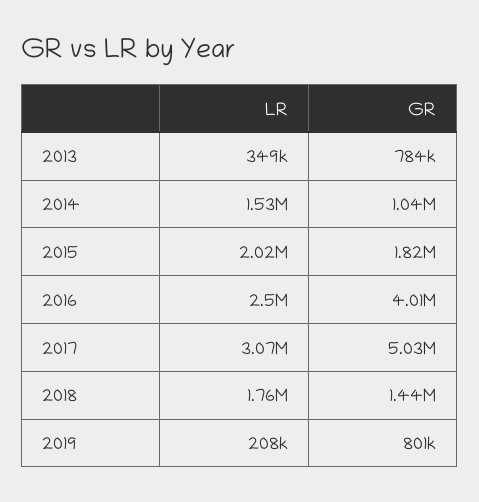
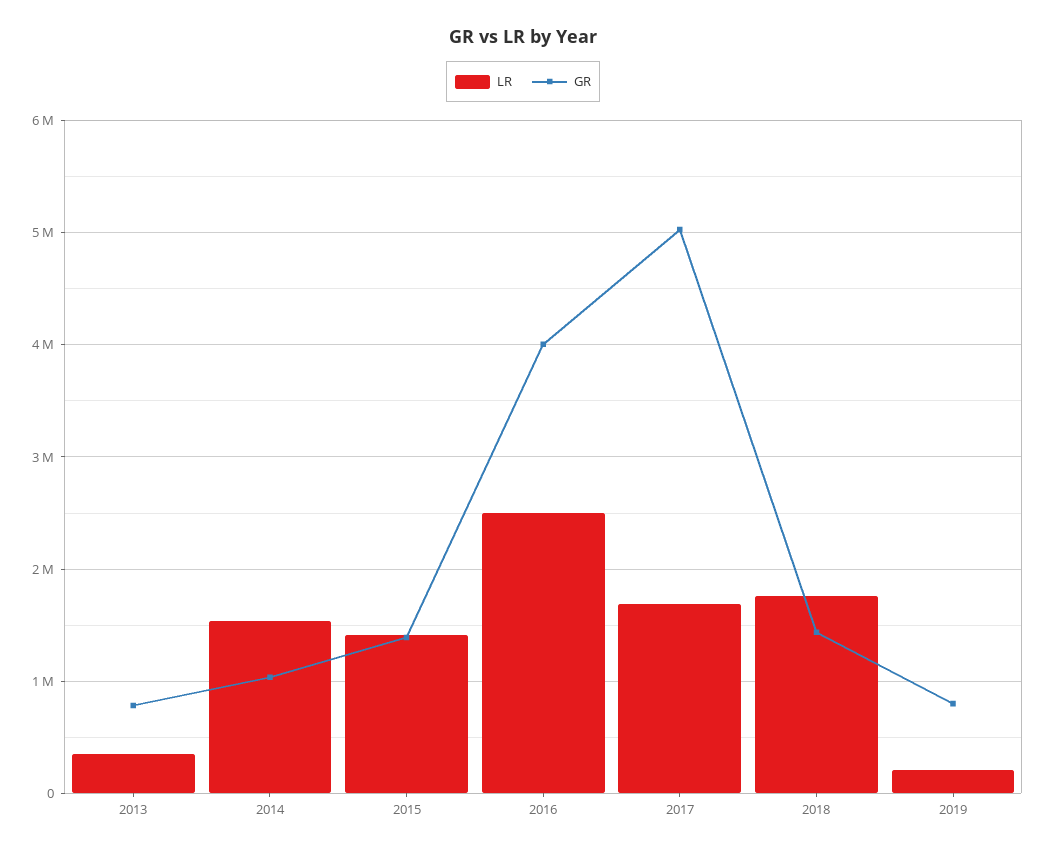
  {
    "LR": {
      "2013": 349000,
      "2014": 1530000,
-     "2015": 2020000,
+     "2015": 1400000,
      "2016": 2500000,
-     "2017": 3070000,
+     "2017": 1700000,
      "2018": 1760000,
      "2019": 208000
    },
    "GR": {
      "2013": 784000,
      "2014": 1040000,
-     "2015": 1820000,
+     "2015": 1400000,
      "2016": 4010000,
      "2017": 5030000,
      "2018": 1440000,
      "2019": 801000
    }
  }

